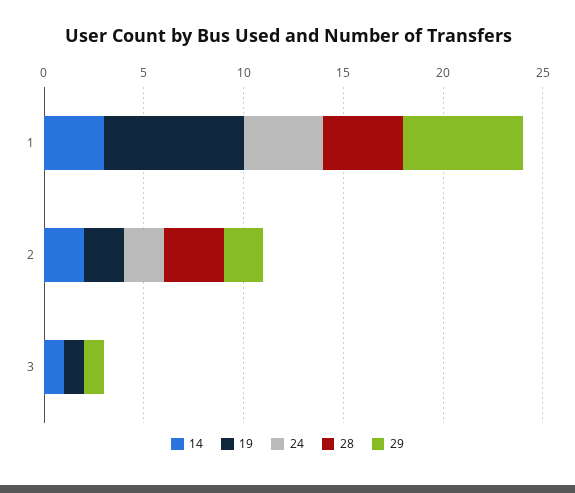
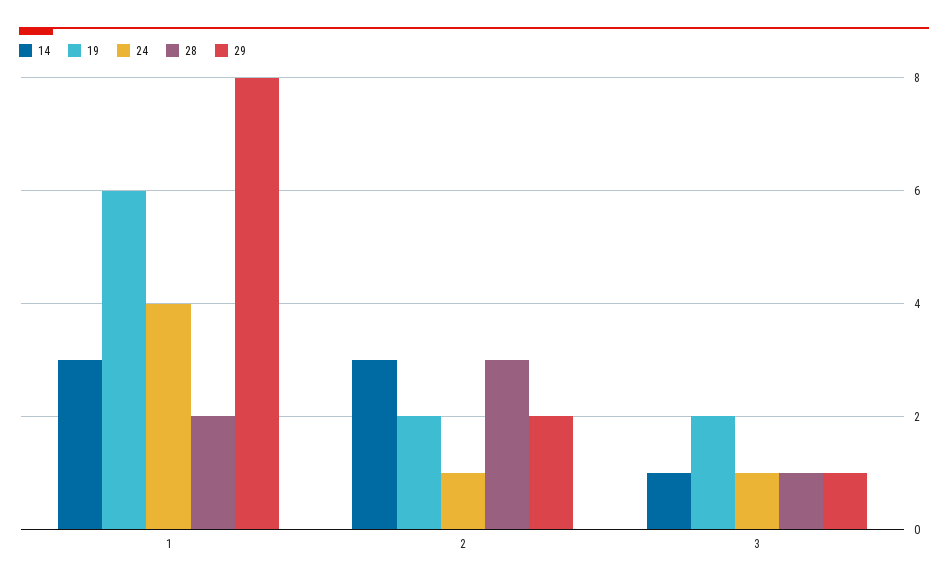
  {
    "14": {
      "1": 3,
-     "2": 2,
+     "2": 3,
      "3": 1
    },
    "19": {
-     "1": 7,
+     "1": 6,
      "2": 2,
-     "3": 1
+     "3": 2
    },
    "24": {
      "1": 4,
-     "2": 2,
+     "2": 1,
-     "3": 0
+     "3": 1
    },
    "28": {
-     "1": 4,
+     "1": 2,
      "2": 3,
-     "3": 0
+     "3": 1
    },
    "29": {
-     "1": 6,
+     "1": 8,
      "2": 2,
      "3": 1
    }
  }

